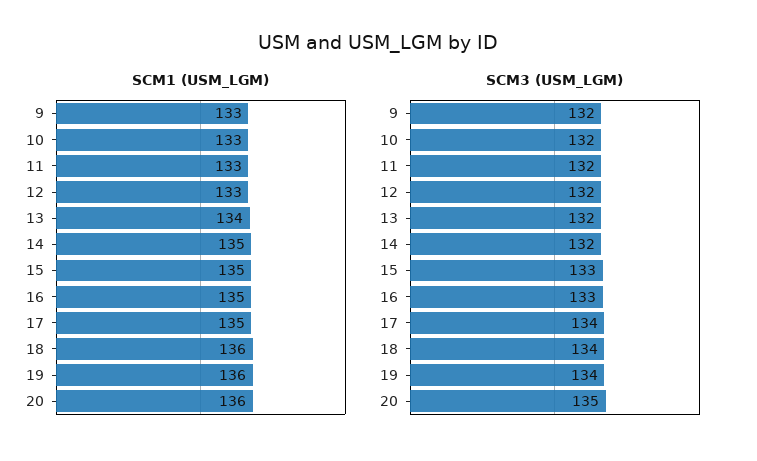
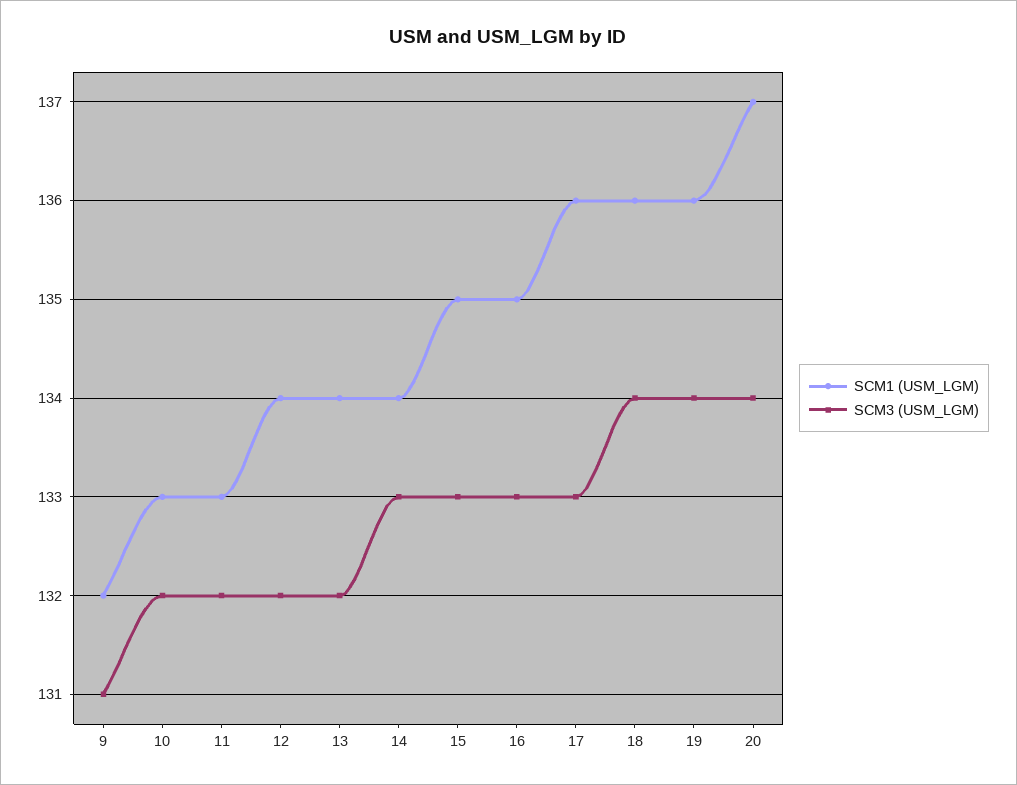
  {
    "SCM1 (USM_LGM)": {
-     "9": 133,
+     "9": 132,
      "10": 133,
      "11": 133,
-     "12": 133,
+     "12": 134,
      "13": 134,
-     "14": 135,
+     "14": 134,
      "15": 135,
      "16": 135,
-     "17": 135,
+     "17": 136,
      "18": 136,
      "19": 136,
-     "20": 136
+     "20": 137
    },
    "SCM3 (USM_LGM)": {
-     "9": 132,
+     "9": 131,
      "10": 132,
      "11": 132,
      "12": 132,
      "13": 132,
-     "14": 132,
+     "14": 133,
      "15": 133,
      "16": 133,
-     "17": 134,
+     "17": 133,
      "18": 134,
      "19": 134,
-     "20": 135
+     "20": 134
    }
  }

